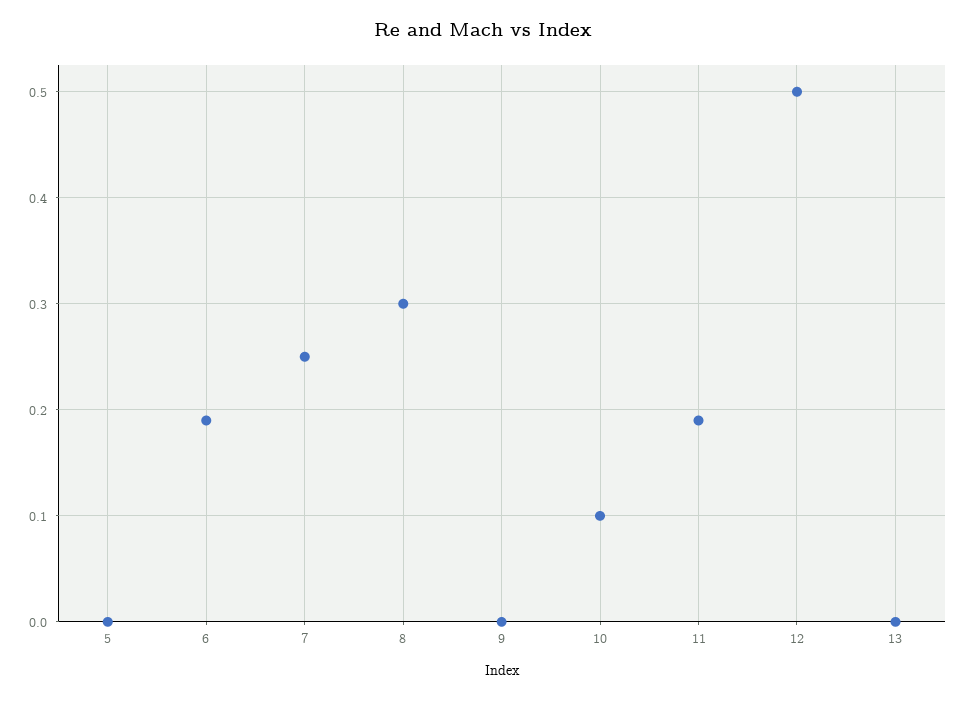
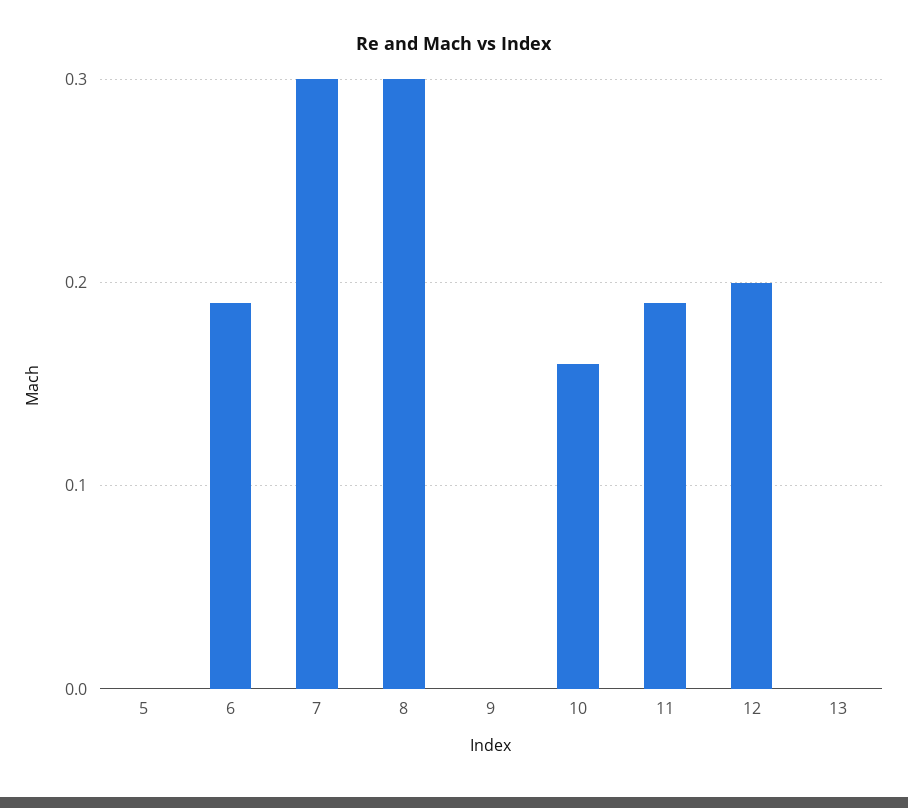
  {
    "5": 0,
    "6": 0.19,
-   "7": 0.25,
+   "7": 0.3,
    "8": 0.3,
    "9": 0,
-   "10": 0.1,
+   "10": 0.16,
    "11": 0.19,
-   "12": 0.5,
+   "12": 0.2,
    "13": 0
  }

